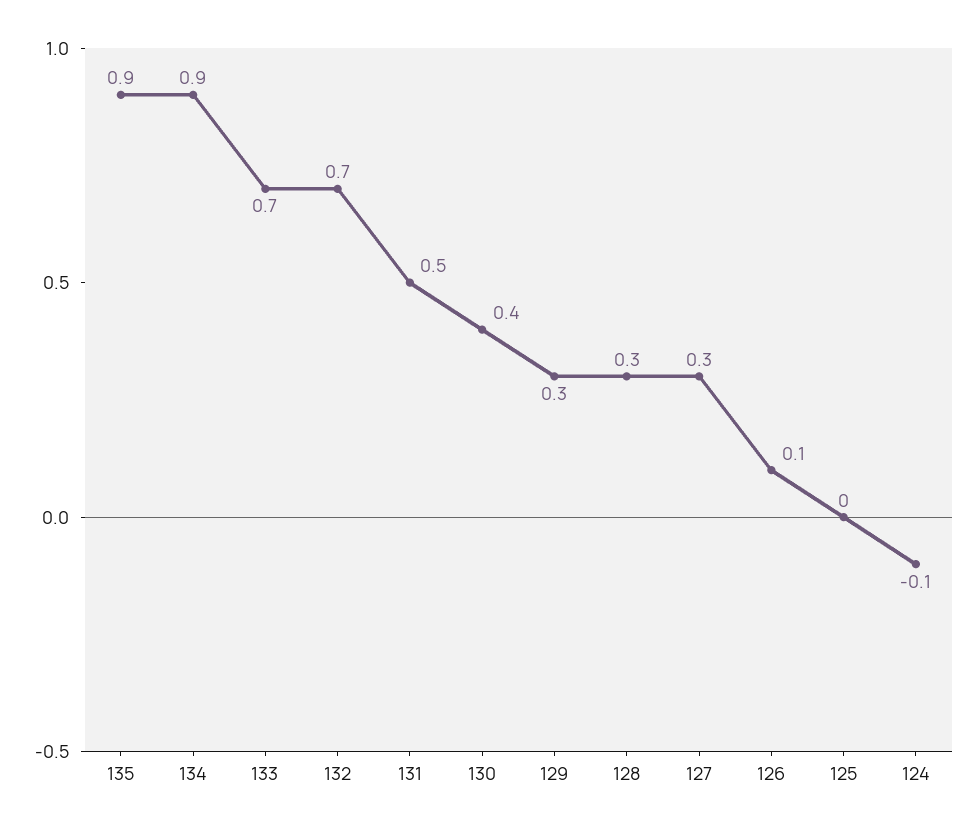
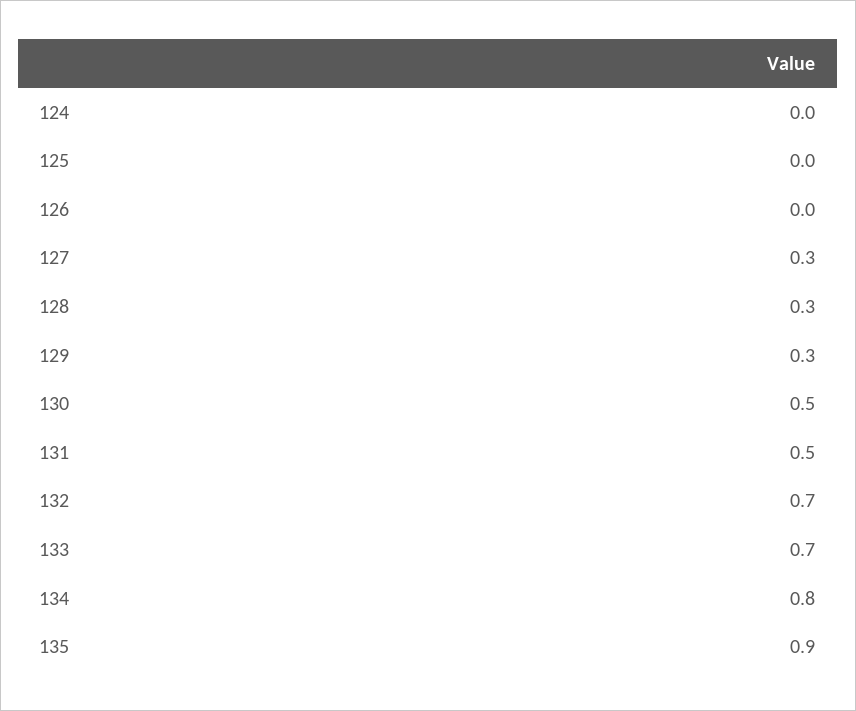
  {
    "135": 0.9,
-   "134": 0.9,
+   "134": 0.8,
    "133": 0.7,
    "132": 0.7,
    "131": 0.5,
-   "130": 0.4,
+   "130": 0.5,
    "129": 0.3,
    "128": 0.3,
    "127": 0.3,
-   "126": 0.1,
+   "126": 0,
    "125": 0,
-   "124": -0.1
+   "124": 0
  }

